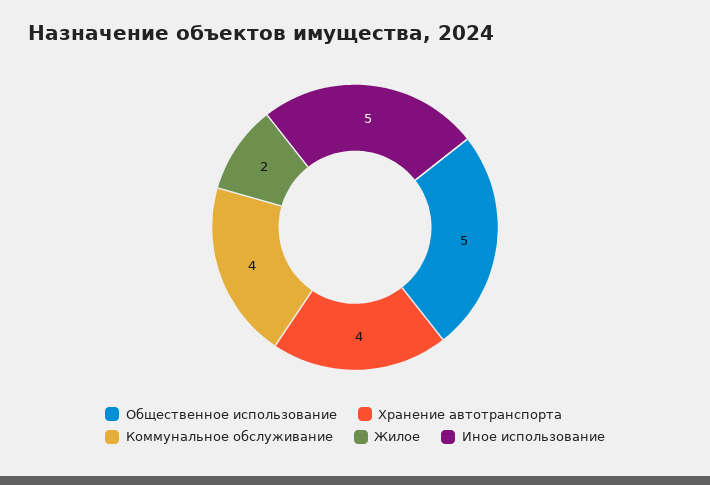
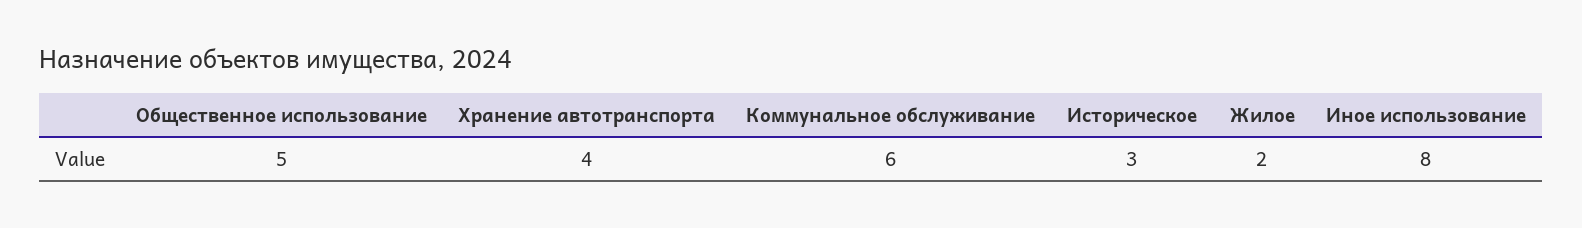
  {
    "Общественное использование": 5,
    "Хранение автотранспорта": 4,
-   "Коммунальное обслуживание": 4,
+   "Коммунальное обслуживание": 6,
    "Жилое": 2,
-   "Иное использование": 5
+   "Иное использование": 8,
+   "Историческое": 3
  }

